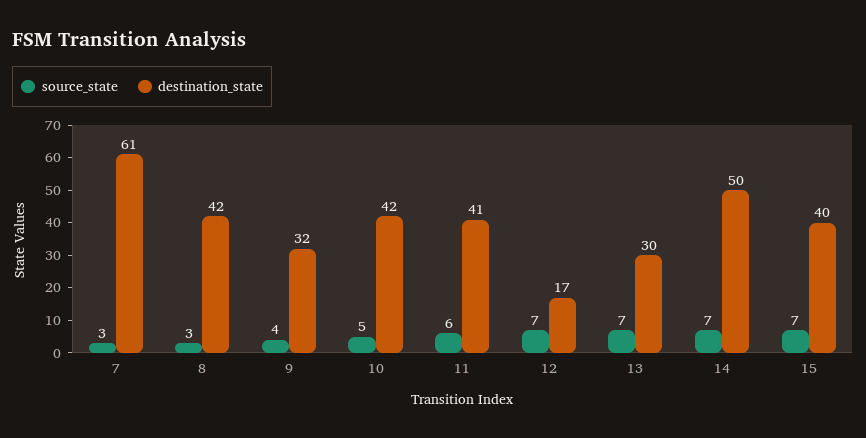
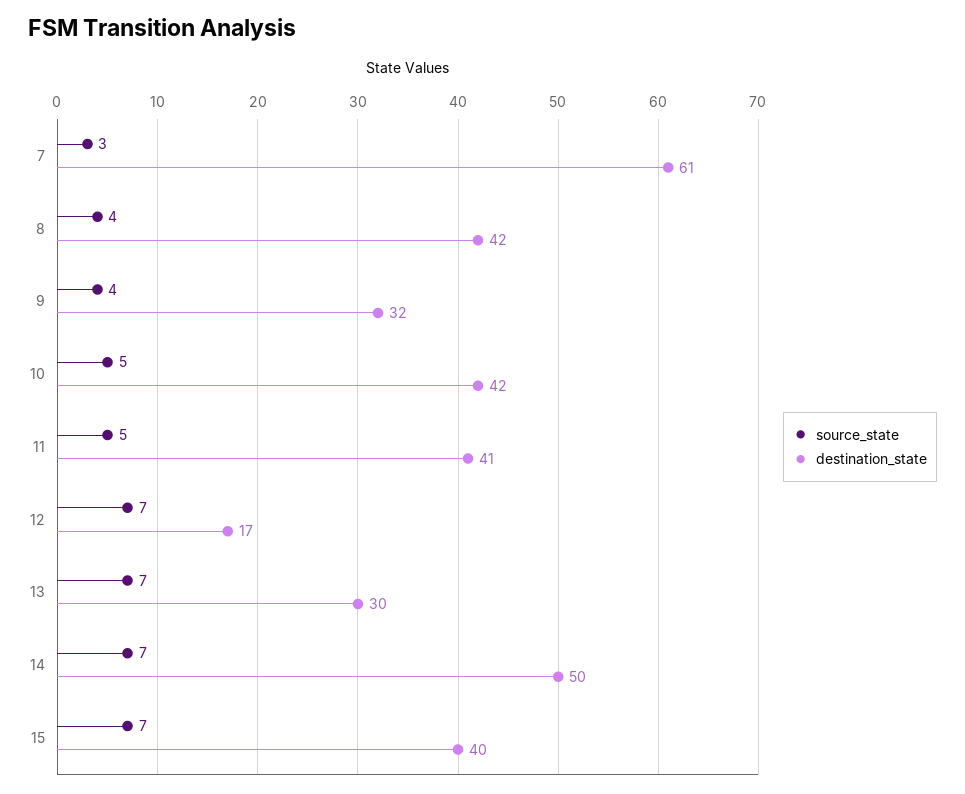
  {
    "source_state": {
      "7": 3,
-     "8": 3,
+     "8": 4,
      "9": 4,
      "10": 5,
-     "11": 6,
+     "11": 5,
      "12": 7,
      "13": 7,
      "14": 7,
      "15": 7
    },
    "destination_state": {
      "7": 61,
      "8": 42,
      "9": 32,
      "10": 42,
      "11": 41,
      "12": 17,
      "13": 30,
      "14": 50,
      "15": 40
    }
  }

